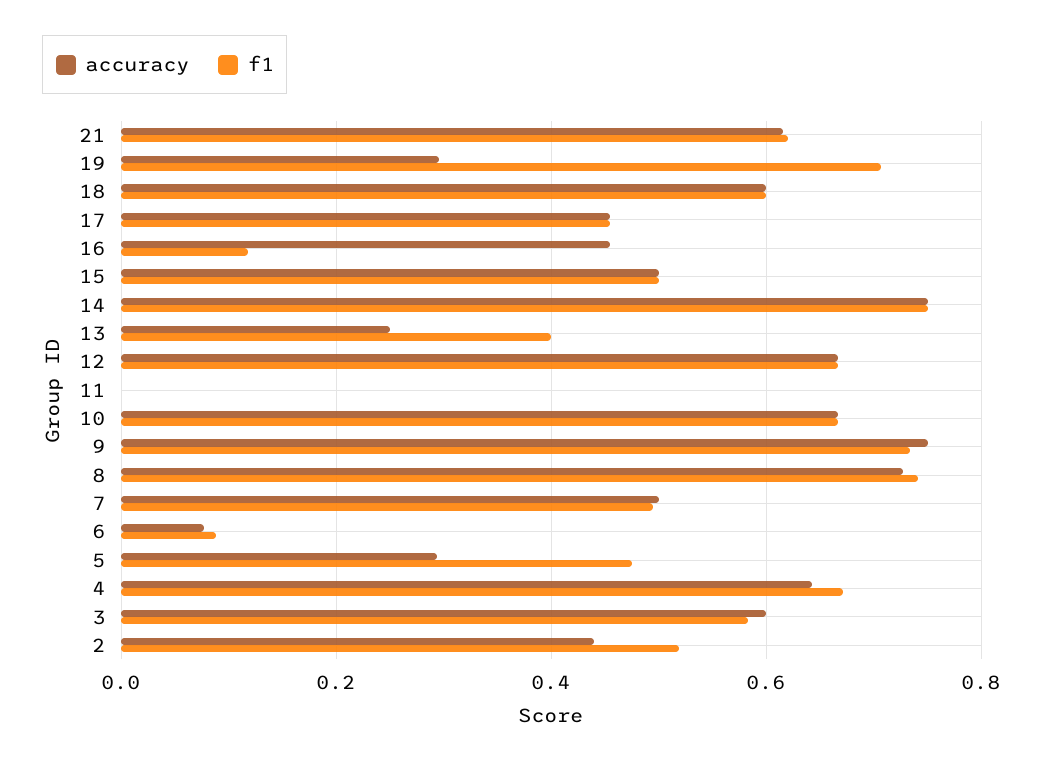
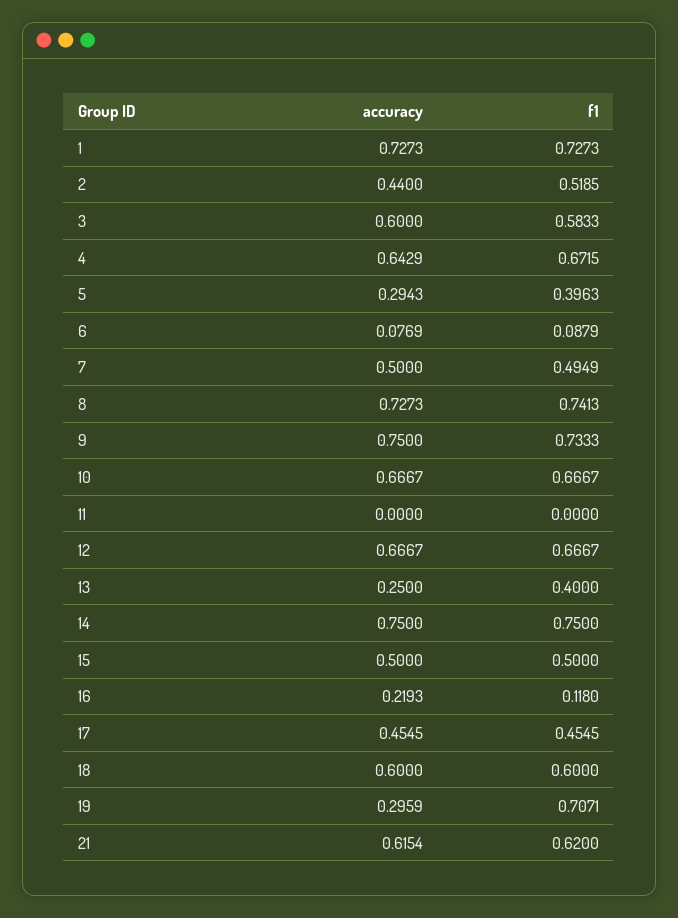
  {
    "accuracy": {
      "21": 0.6154,
      "19": 0.2959,
      "18": 0.6,
      "17": 0.4545,
-     "16": 0.46,
+     "16": 0.2193,
      "15": 0.5,
      "14": 0.75,
      "13": 0.25,
      "12": 0.6667,
      "11": 0,
      "10": 0.6667,
      "9": 0.75,
      "8": 0.7273,
      "7": 0.5,
      "6": 0.0769,
      "5": 0.2943,
      "4": 0.6429,
      "3": 0.6,
-     "2": 0.44
+     "2": 0.44,
+     "1": 0.7273
    },
    "f1": {
      "21": 0.62,
      "19": 0.7071,
      "18": 0.6,
      "17": 0.4545,
      "16": 0.118,
      "15": 0.5,
      "14": 0.75,
      "13": 0.4,
      "12": 0.6667,
      "11": 0,
      "10": 0.6667,
      "9": 0.7333,
      "8": 0.7413,
      "7": 0.4949,
      "6": 0.0879,
-     "5": 0.48,
+     "5": 0.3963,
      "4": 0.6715,
      "3": 0.5833,
-     "2": 0.5185
+     "2": 0.5185,
+     "1": 0.7273
    }
  }

